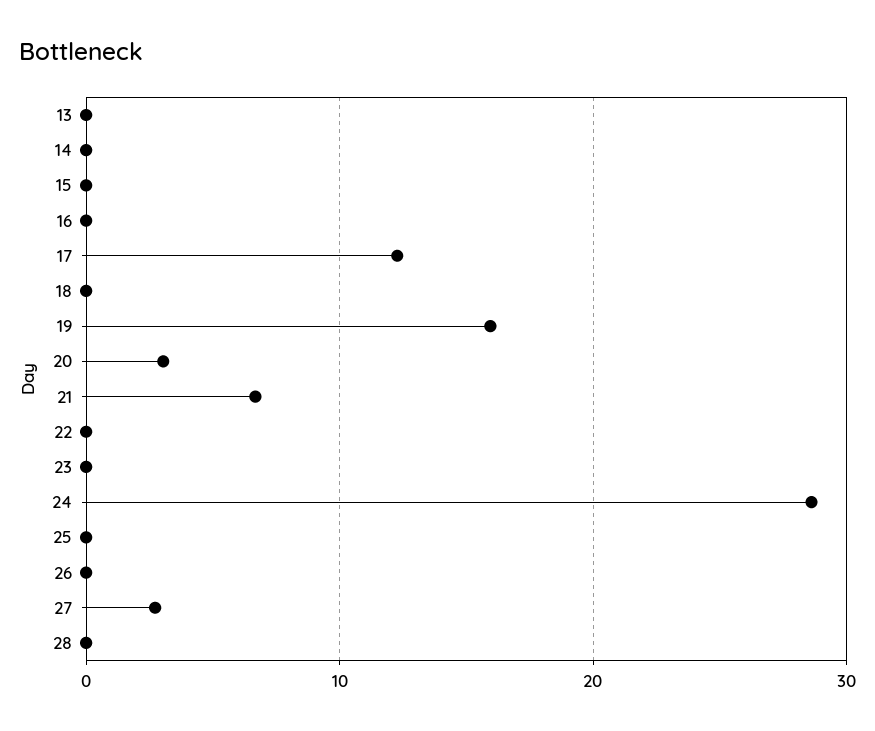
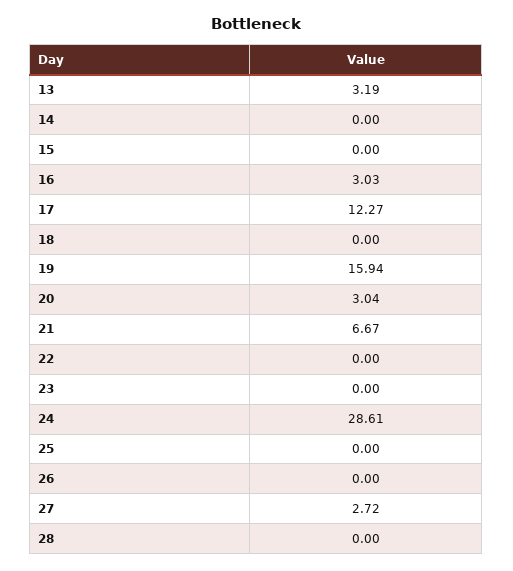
  {
-   "13": 0,
+   "13": 3.19,
    "14": 0,
    "15": 0,
-   "16": 0,
+   "16": 3.03,
    "17": 12.27,
    "18": 0,
    "19": 15.94,
    "20": 3.04,
    "21": 6.67,
    "22": 0,
    "23": 0,
    "24": 28.61,
    "25": 0,
    "26": 0,
    "27": 2.72,
    "28": 0
  }

